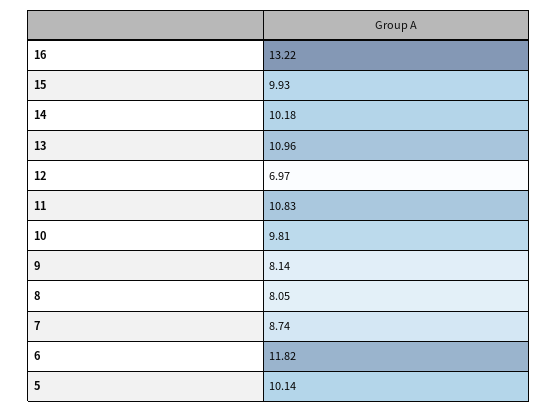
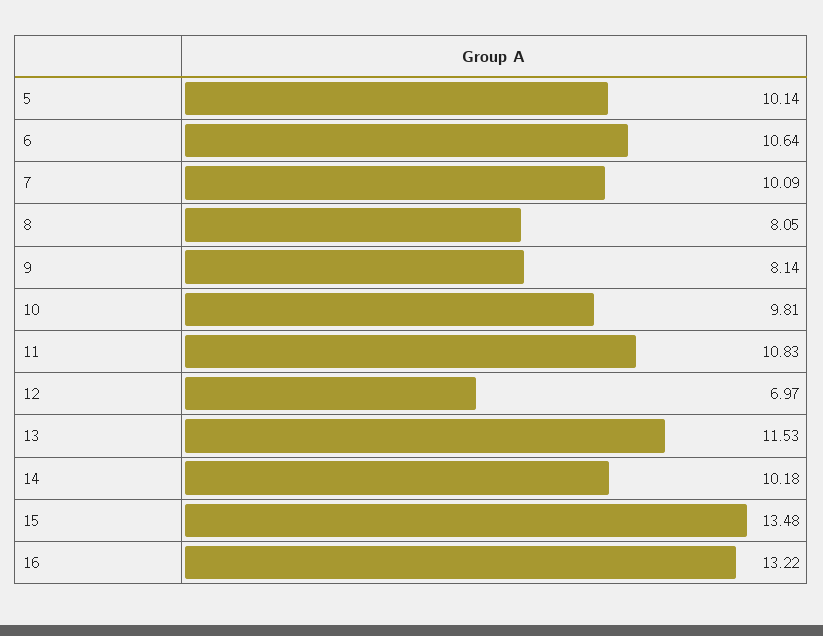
  {
    "16": 13.22,
-   "15": 9.93,
+   "15": 13.48,
    "14": 10.18,
-   "13": 10.96,
+   "13": 11.53,
    "12": 6.97,
    "11": 10.83,
    "10": 9.81,
    "9": 8.14,
    "8": 8.05,
-   "7": 8.74,
+   "7": 10.09,
-   "6": 11.82,
+   "6": 10.64,
    "5": 10.14
  }

